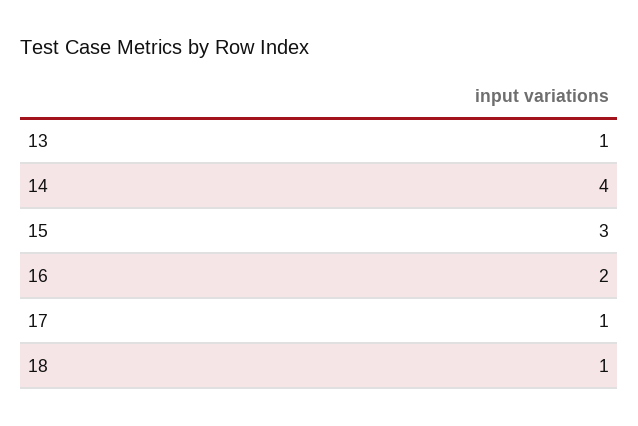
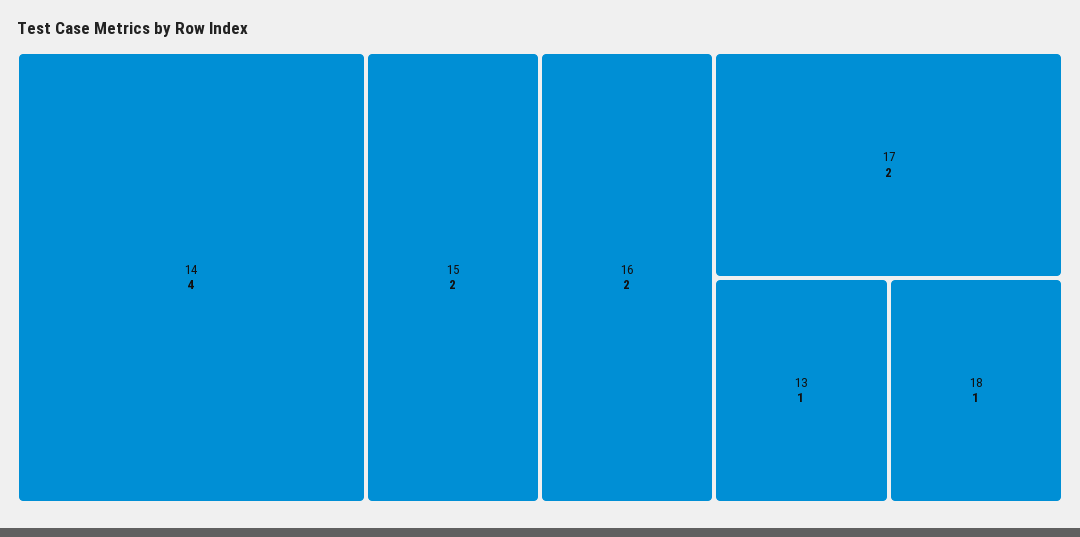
  {
    "13": 1,
    "14": 4,
-   "15": 3,
+   "15": 2,
    "16": 2,
-   "17": 1,
+   "17": 2,
    "18": 1
  }

